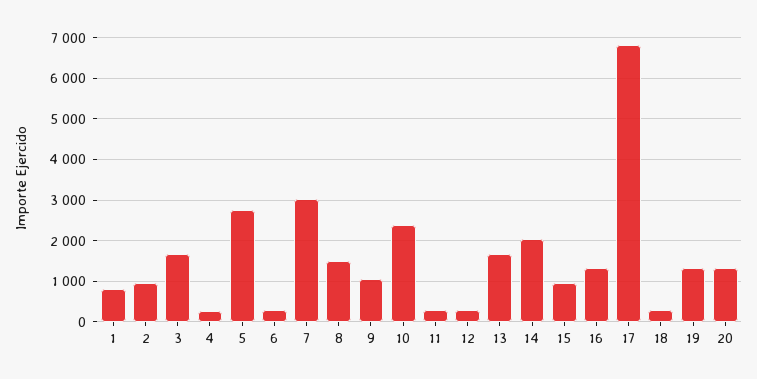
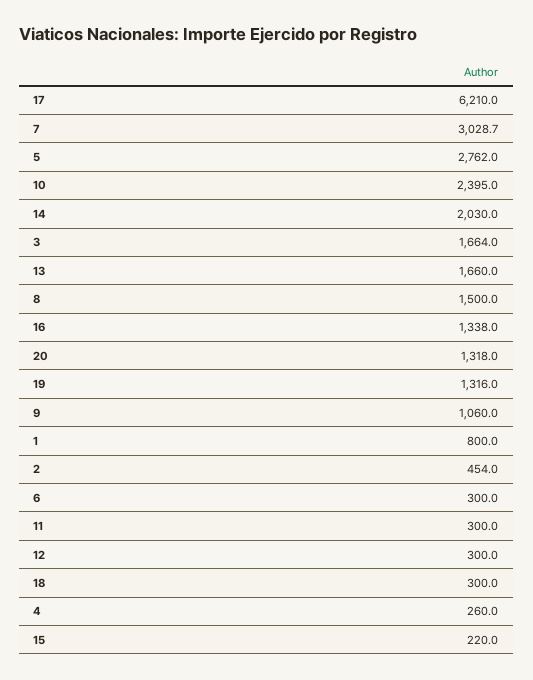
  {
    "1": 800,
-   "2": 1000,
+   "2": 454,
    "3": 1664,
    "4": 260,
    "5": 2762,
    "6": 300,
    "7": 3028.7,
    "8": 1500,
    "9": 1060,
    "10": 2395,
    "11": 300,
    "12": 300,
    "13": 1660,
    "14": 2030,
-   "15": 1000,
+   "15": 220,
    "16": 1338,
-   "17": 6800,
+   "17": 6210,
    "18": 300,
    "19": 1316,
    "20": 1318
  }

